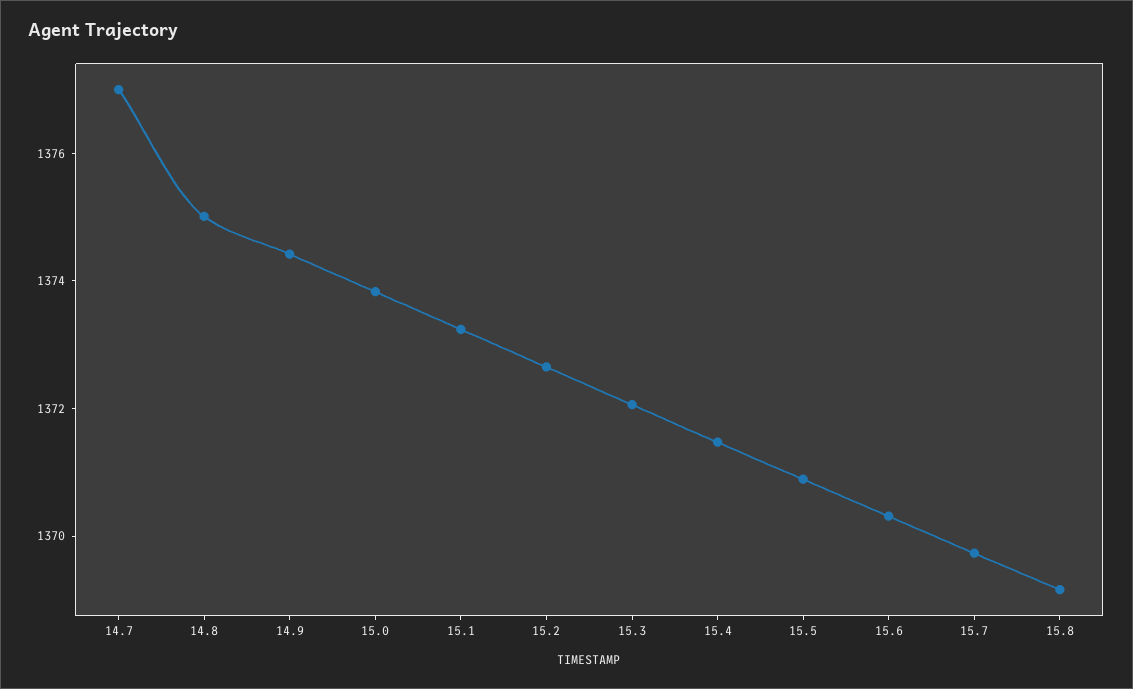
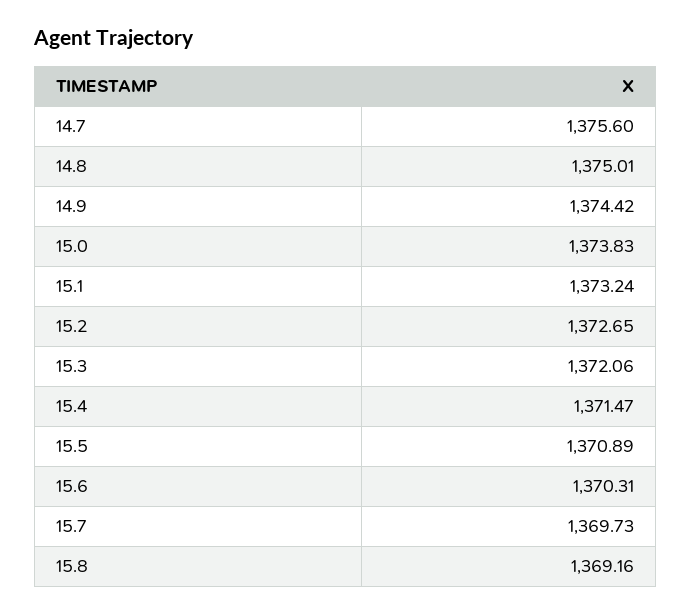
  {
-   "14.7": 1377,
+   "14.7": 1375.6,
    "14.8": 1375.01,
    "14.9": 1374.42,
    "15.0": 1373.83,
    "15.1": 1373.24,
    "15.2": 1372.65,
    "15.3": 1372.06,
    "15.4": 1371.47,
    "15.5": 1370.89,
    "15.6": 1370.31,
    "15.7": 1369.73,
    "15.8": 1369.16
  }

